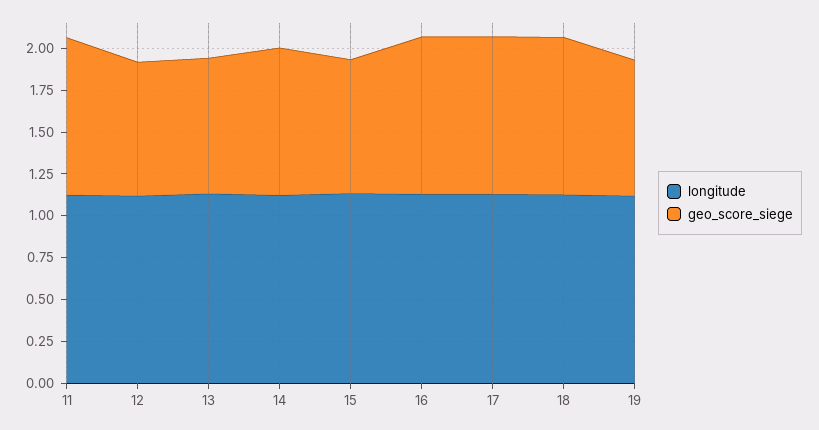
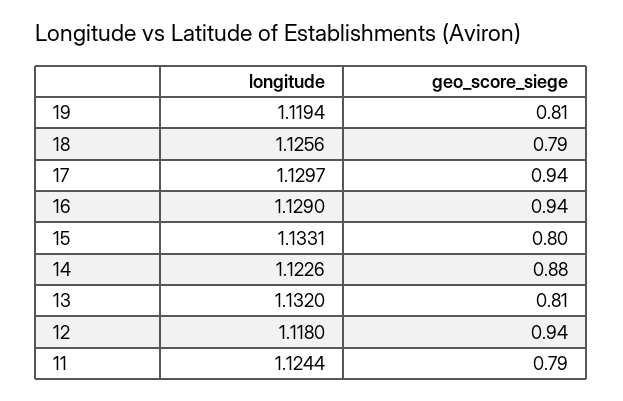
  {
    "longitude": {
      "11": 1.1244,
      "12": 1.118,
      "13": 1.132,
      "14": 1.1226,
      "15": 1.1331,
      "16": 1.129,
      "17": 1.1297,
      "18": 1.1256,
      "19": 1.1194
    },
    "geo_score_siege": {
-     "11": 0.95,
+     "11": 0.79,
-     "12": 0.8,
+     "12": 0.94,
      "13": 0.81,
      "14": 0.88,
      "15": 0.8,
      "16": 0.94,
      "17": 0.94,
-     "18": 0.95,
+     "18": 0.79,
      "19": 0.81
    }
  }

